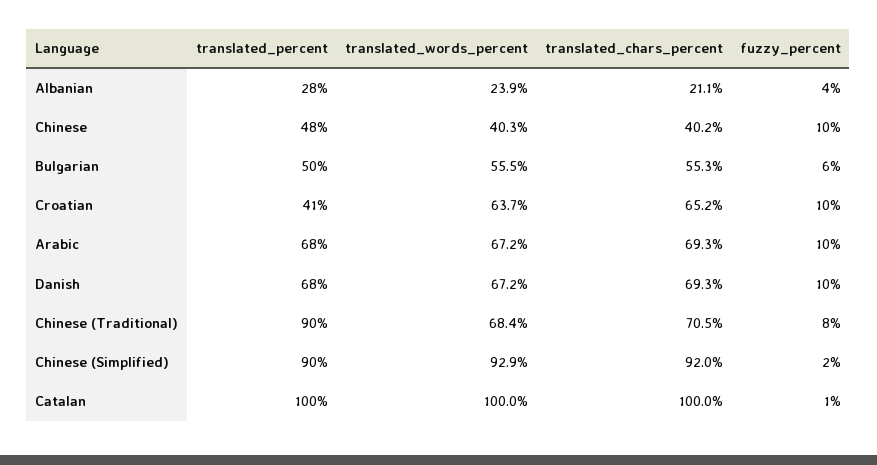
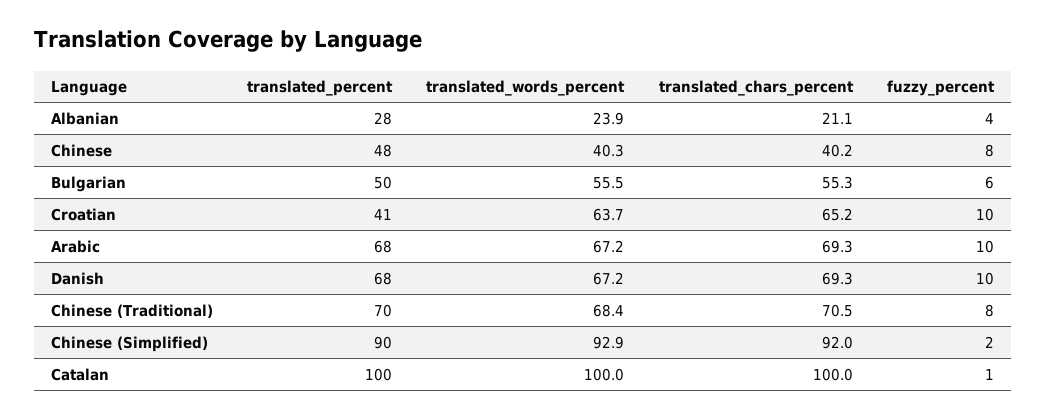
  {
    "translated_percent": {
      "Albanian": 28,
      "Chinese": 48,
      "Bulgarian": 50,
      "Croatian": 41,
      "Arabic": 68,
      "Danish": 68,
-     "Chinese (Traditional)": 90,
+     "Chinese (Traditional)": 70,
      "Chinese (Simplified)": 90,
      "Catalan": 100
    },
    "translated_words_percent": {
      "Albanian": 23.9,
      "Chinese": 40.3,
      "Bulgarian": 55.5,
      "Croatian": 63.7,
      "Arabic": 67.2,
      "Danish": 67.2,
      "Chinese (Traditional)": 68.4,
      "Chinese (Simplified)": 92.9,
      "Catalan": 100
    },
    "translated_chars_percent": {
      "Albanian": 21.1,
      "Chinese": 40.2,
      "Bulgarian": 55.3,
      "Croatian": 65.2,
      "Arabic": 69.3,
      "Danish": 69.3,
      "Chinese (Traditional)": 70.5,
      "Chinese (Simplified)": 92,
      "Catalan": 100
    },
    "fuzzy_percent": {
      "Albanian": 4,
-     "Chinese": 10,
+     "Chinese": 8,
      "Bulgarian": 6,
      "Croatian": 10,
      "Arabic": 10,
      "Danish": 10,
      "Chinese (Traditional)": 8,
      "Chinese (Simplified)": 2,
      "Catalan": 1
    }
  }

